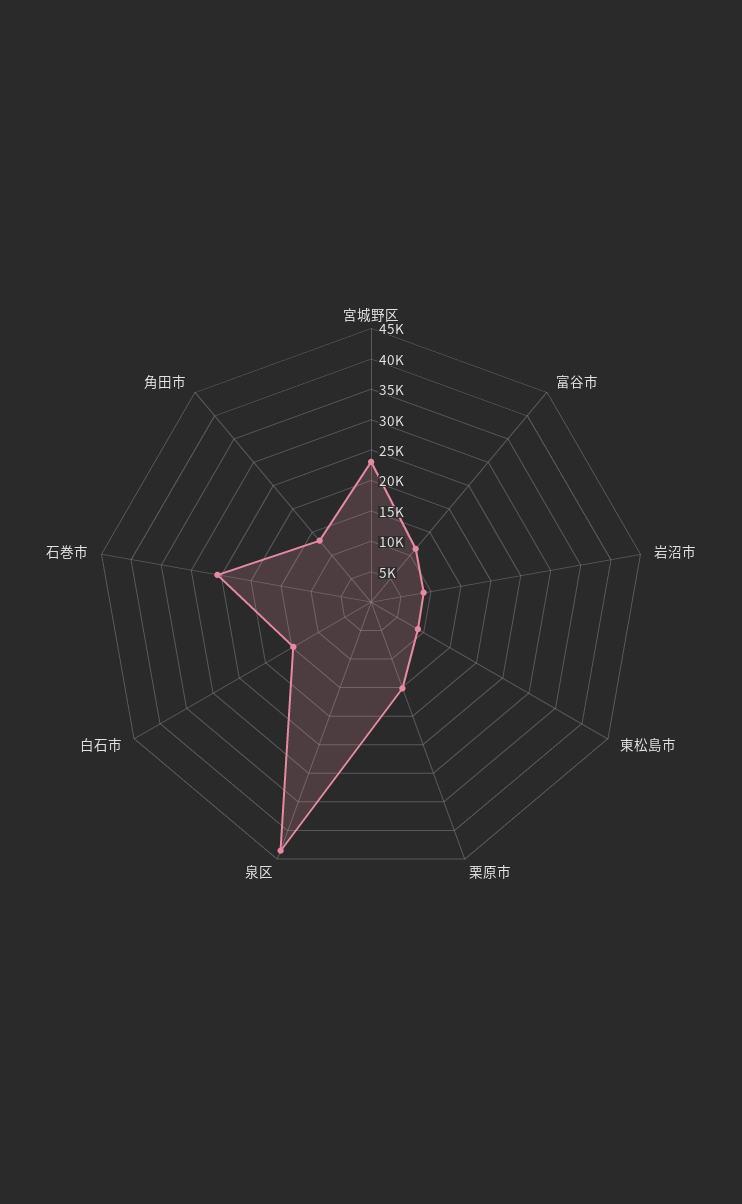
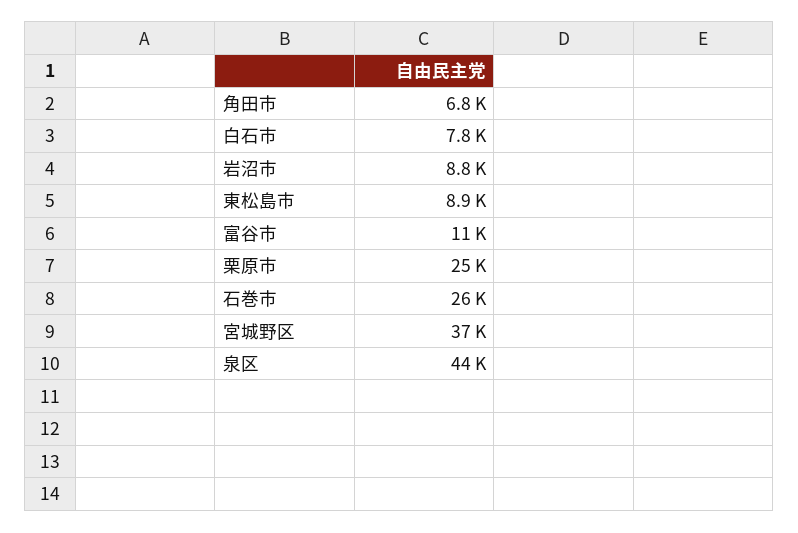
  {
-   "宮城野区": 22500,
+   "宮城野区": 37000,
    "富谷市": 11000,
    "岩沼市": 8800,
    "東松島市": 8900,
-   "栗原市": 15000,
+   "栗原市": 25000,
    "泉区": 44000,
-   "白石市": 15000,
+   "白石市": 7800,
    "石巻市": 26000,
-   "角田市": 12500
+   "角田市": 6800
  }

